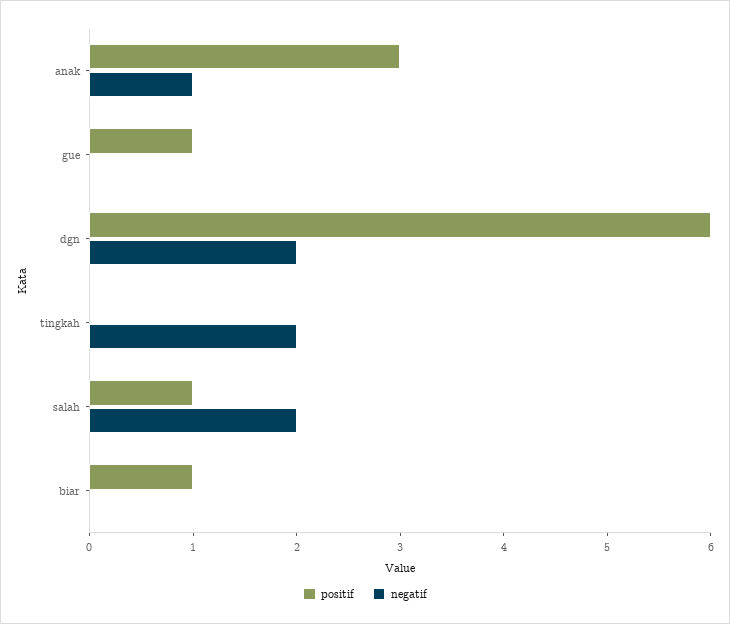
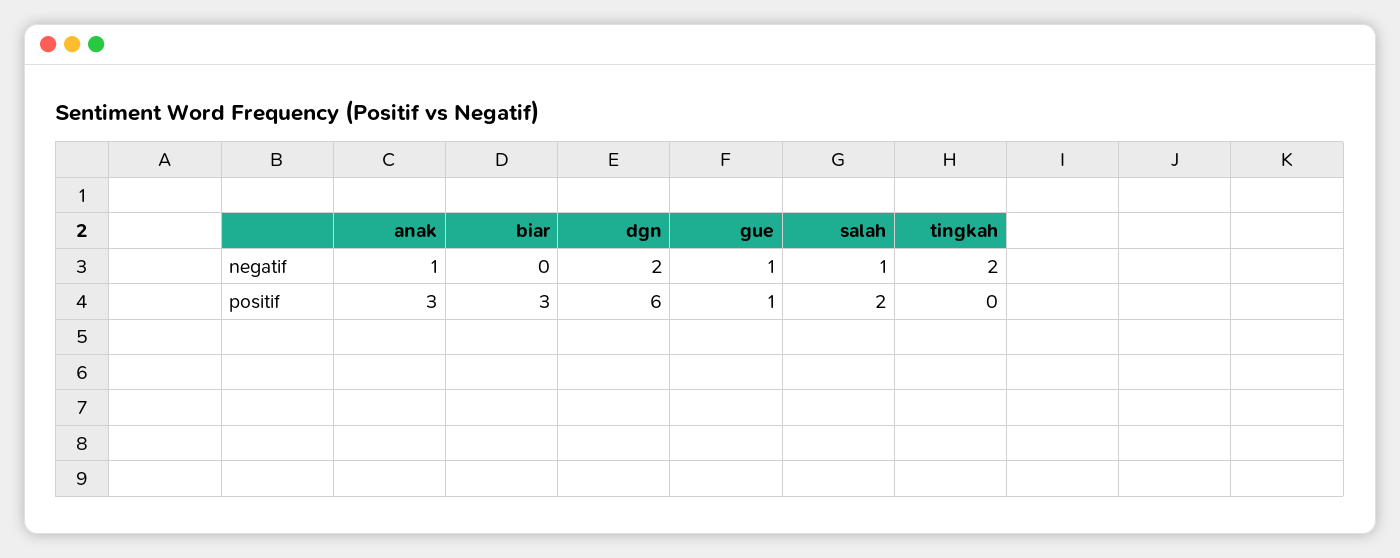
  {
    "positif": {
      "anak": 3,
      "gue": 1,
      "dgn": 6,
      "tingkah": 0,
-     "salah": 1,
+     "salah": 2,
-     "biar": 1
+     "biar": 3
    },
    "negatif": {
      "anak": 1,
-     "gue": 0,
+     "gue": 1,
      "dgn": 2,
      "tingkah": 2,
-     "salah": 2,
+     "salah": 1,
      "biar": 0
    }
  }

